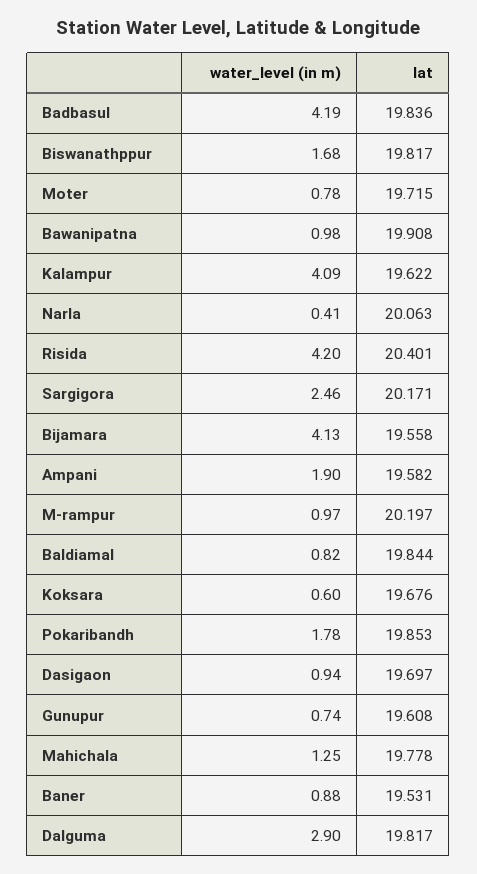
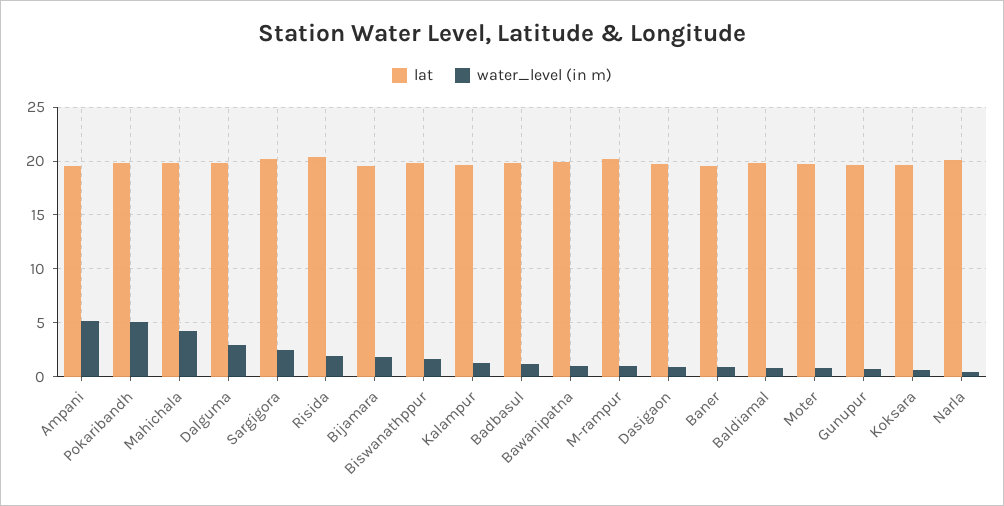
  {
    "water_level (in m)": {
-     "Badbasul": 4.19,
+     "Badbasul": 1,
      "Biswanathppur": 1.68,
      "Moter": 0.78,
      "Bawanipatna": 0.98,
-     "Kalampur": 4.09,
+     "Kalampur": 1,
      "Narla": 0.41,
-     "Risida": 4.2,
+     "Risida": 2,
      "Sargigora": 2.46,
-     "Bijamara": 4.13,
+     "Bijamara": 2,
-     "Ampani": 1.9,
+     "Ampani": 5,
      "M-rampur": 0.97,
      "Baldiamal": 0.82,
      "Koksara": 0.6,
-     "Pokaribandh": 1.78,
+     "Pokaribandh": 5,
      "Dasigaon": 0.94,
      "Gunupur": 0.74,
-     "Mahichala": 1.25,
+     "Mahichala": 4,
      "Baner": 0.88,
      "Dalguma": 2.9
    },
    "lat": {
      "Badbasul": 19.836,
      "Biswanathppur": 19.817,
      "Moter": 19.715,
      "Bawanipatna": 19.908,
      "Kalampur": 19.622,
      "Narla": 20.063,
      "Risida": 20.401,
      "Sargigora": 20.171,
      "Bijamara": 19.558,
      "Ampani": 19.582,
      "M-rampur": 20.197,
      "Baldiamal": 19.844,
      "Koksara": 19.676,
      "Pokaribandh": 19.853,
      "Dasigaon": 19.697,
      "Gunupur": 19.608,
      "Mahichala": 19.778,
      "Baner": 19.531,
      "Dalguma": 19.817
    }
  }

